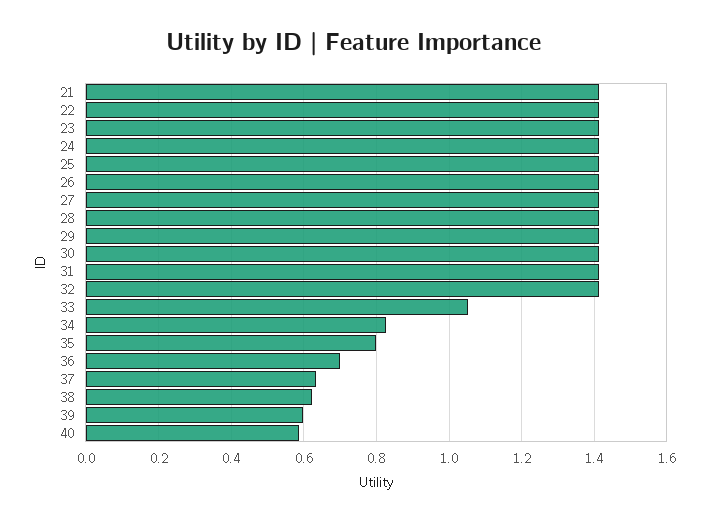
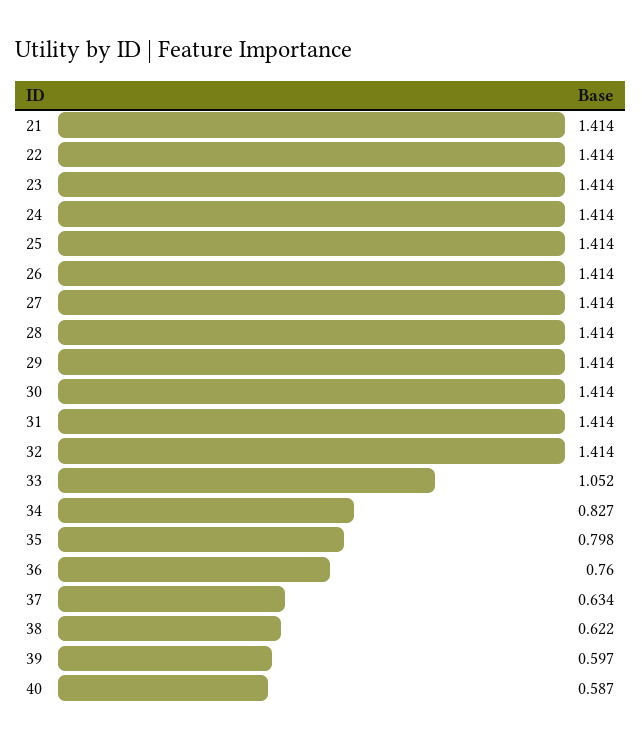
  {
    "21": 1.414,
    "22": 1.414,
    "23": 1.414,
    "24": 1.414,
    "25": 1.414,
    "26": 1.414,
    "27": 1.414,
    "28": 1.414,
    "29": 1.414,
    "30": 1.414,
    "31": 1.414,
    "32": 1.414,
    "33": 1.052,
    "34": 0.827,
    "35": 0.798,
-   "36": 0.7,
+   "36": 0.76,
    "37": 0.634,
    "38": 0.622,
    "39": 0.597,
    "40": 0.587
  }

